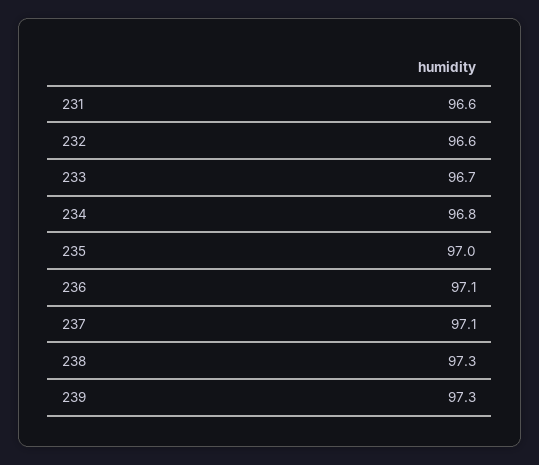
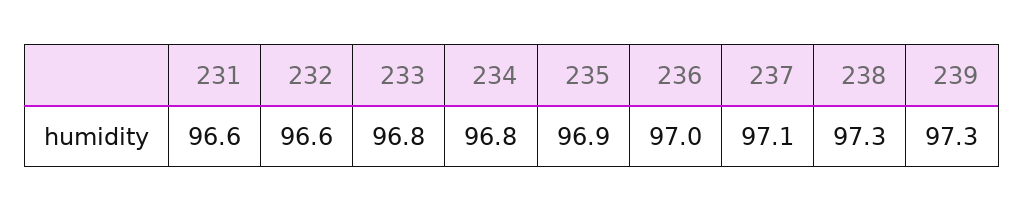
  {
    "231": 96.6,
    "232": 96.6,
-   "233": 96.7,
+   "233": 96.8,
    "234": 96.8,
-   "235": 97,
+   "235": 96.9,
-   "236": 97.1,
+   "236": 97,
    "237": 97.1,
    "238": 97.3,
    "239": 97.3
  }

